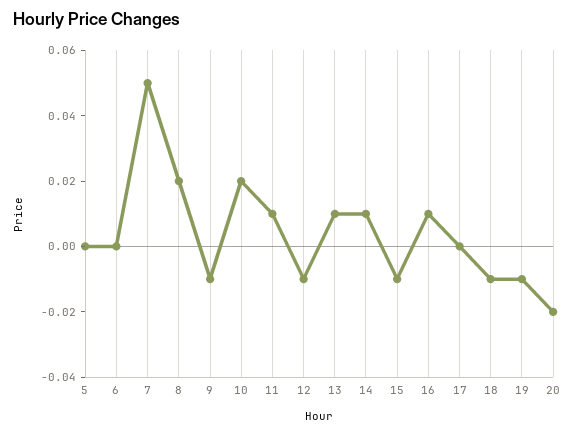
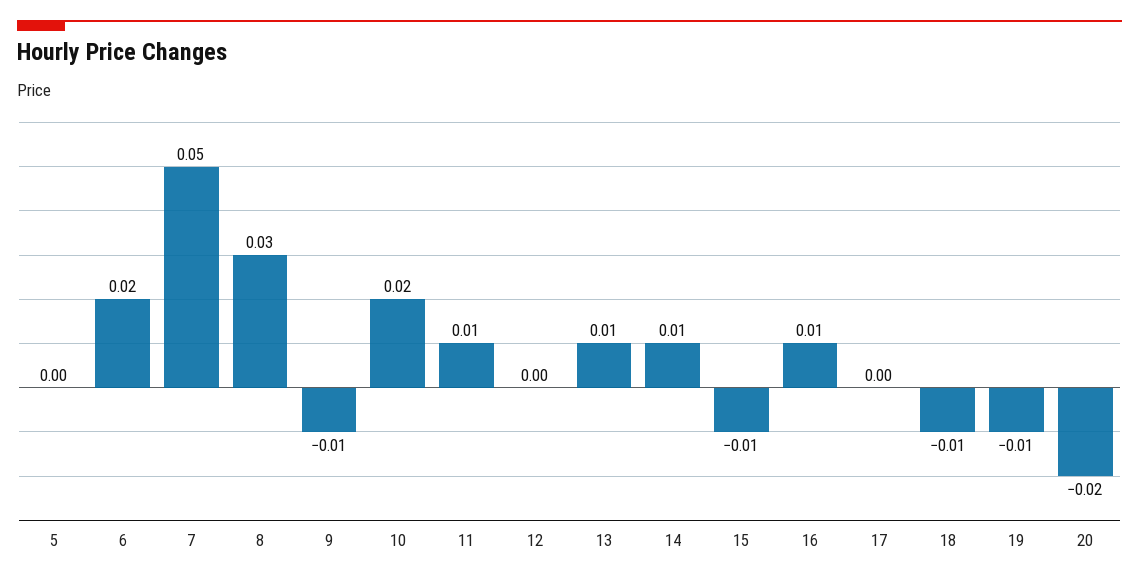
  {
    "5": 0,
-   "6": 0,
+   "6": 0.02,
    "7": 0.05,
-   "8": 0.02,
+   "8": 0.03,
    "9": -0.01,
    "10": 0.02,
    "11": 0.01,
-   "12": -0.01,
+   "12": 0,
    "13": 0.01,
    "14": 0.01,
    "15": -0.01,
    "16": 0.01,
    "17": 0,
    "18": -0.01,
    "19": -0.01,
    "20": -0.02
  }

